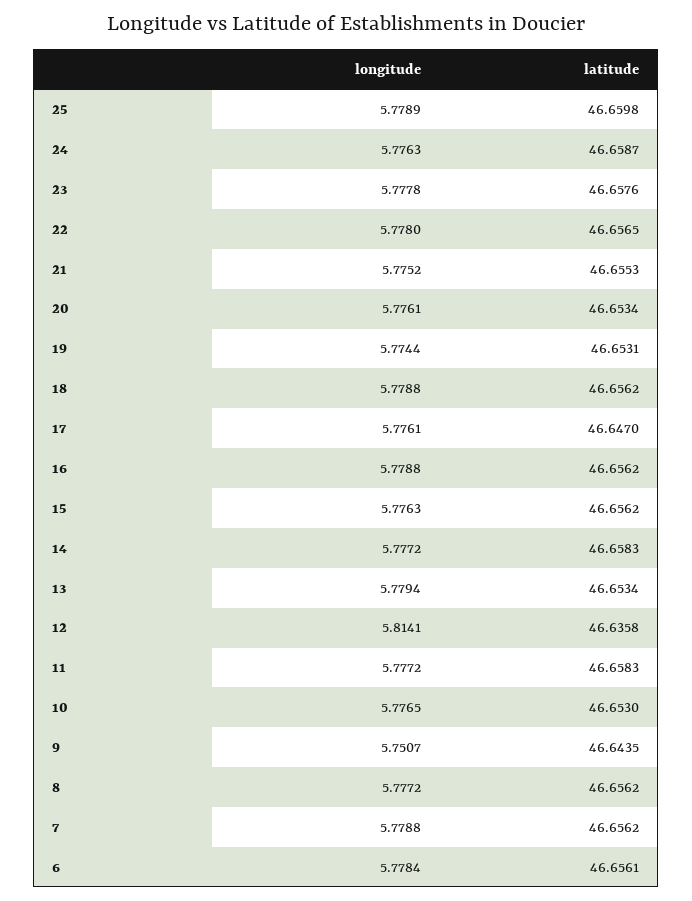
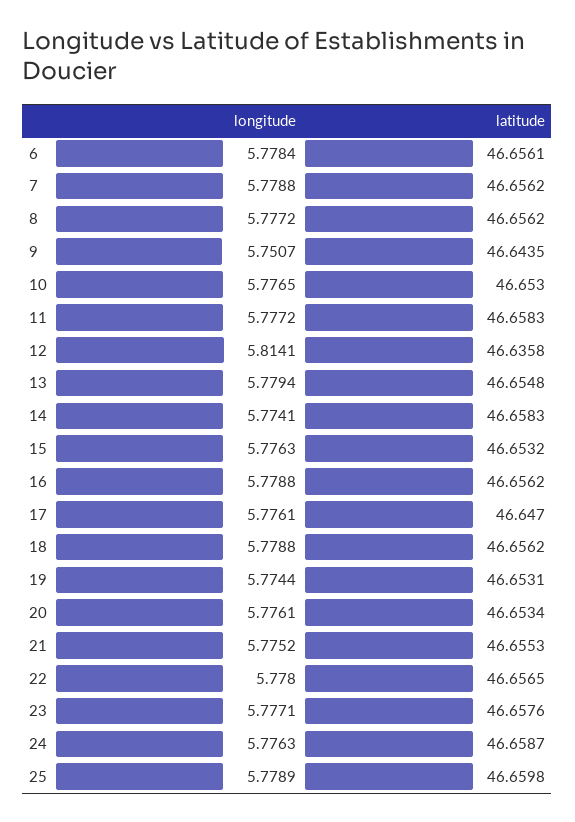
  {
    "longitude": {
      "25": 5.7789,
      "24": 5.7763,
-     "23": 5.7778,
+     "23": 5.7771,
      "22": 5.778,
      "21": 5.7752,
      "20": 5.7761,
      "19": 5.7744,
      "18": 5.7788,
      "17": 5.7761,
      "16": 5.7788,
      "15": 5.7763,
-     "14": 5.7772,
+     "14": 5.7741,
      "13": 5.7794,
      "12": 5.8141,
      "11": 5.7772,
      "10": 5.7765,
      "9": 5.7507,
      "8": 5.7772,
      "7": 5.7788,
      "6": 5.7784
    },
    "latitude": {
      "25": 46.6598,
      "24": 46.6587,
      "23": 46.6576,
      "22": 46.6565,
      "21": 46.6553,
      "20": 46.6534,
      "19": 46.6531,
      "18": 46.6562,
      "17": 46.647,
      "16": 46.6562,
-     "15": 46.6562,
+     "15": 46.6532,
      "14": 46.6583,
-     "13": 46.6534,
+     "13": 46.6548,
      "12": 46.6358,
      "11": 46.6583,
      "10": 46.653,
      "9": 46.6435,
      "8": 46.6562,
      "7": 46.6562,
      "6": 46.6561
    }
  }

